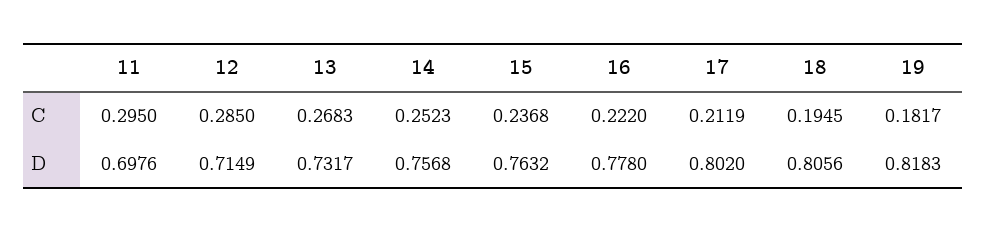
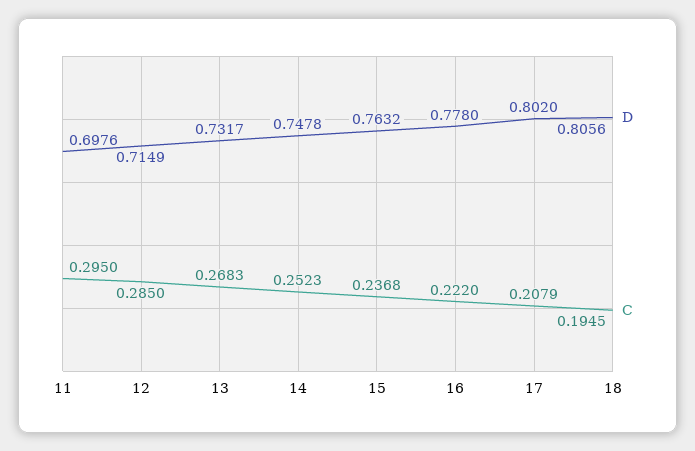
  {
    "C": {
      "11": 0.295,
      "12": 0.285,
      "13": 0.2683,
      "14": 0.2523,
      "15": 0.2368,
      "16": 0.222,
-     "17": 0.2119,
+     "17": 0.2079,
-     "18": 0.1945,
+     "18": 0.1945
-     "19": 0.1817
    },
    "D": {
      "11": 0.6976,
      "12": 0.7149,
      "13": 0.7317,
-     "14": 0.7568,
+     "14": 0.7478,
      "15": 0.7632,
      "16": 0.778,
      "17": 0.802,
-     "18": 0.8056,
+     "18": 0.8056
-     "19": 0.8183
    }
  }

